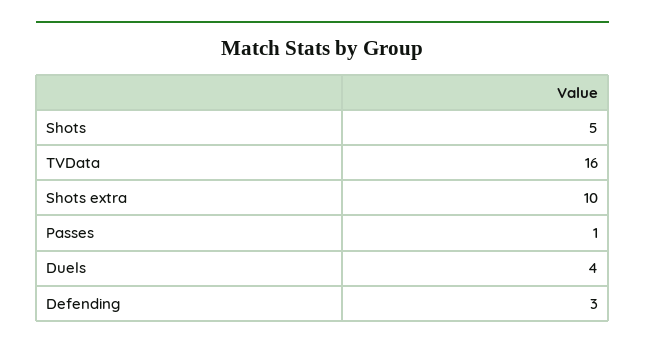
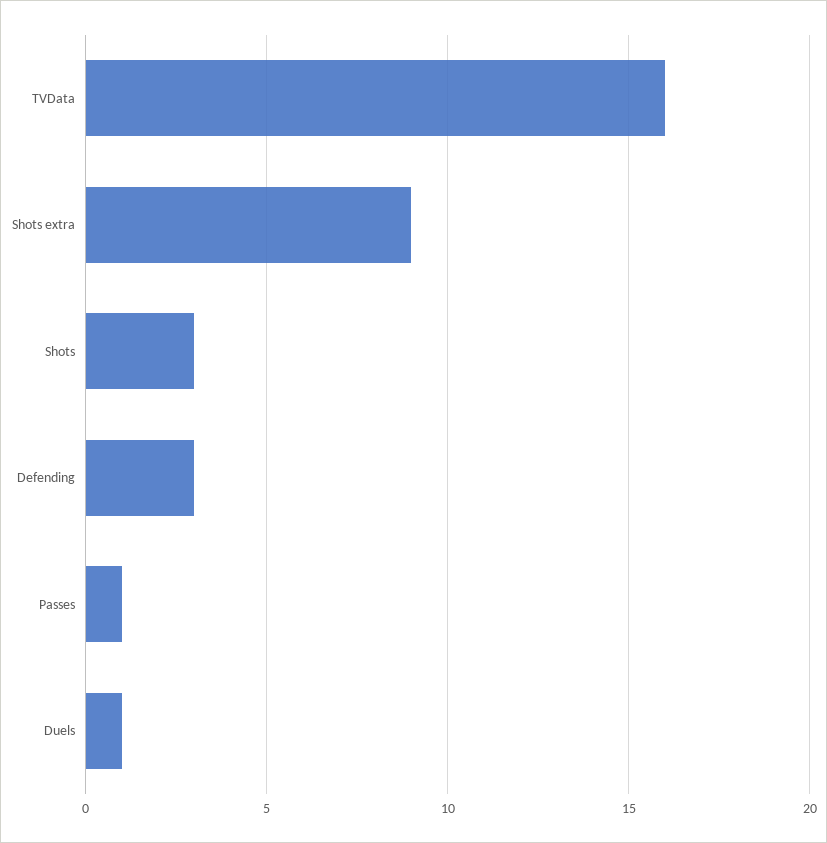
  {
-   "Shots": 5,
+   "Shots": 3,
    "TVData": 16,
-   "Shots extra": 10,
+   "Shots extra": 9,
    "Passes": 1,
-   "Duels": 4,
+   "Duels": 1,
    "Defending": 3
  }

